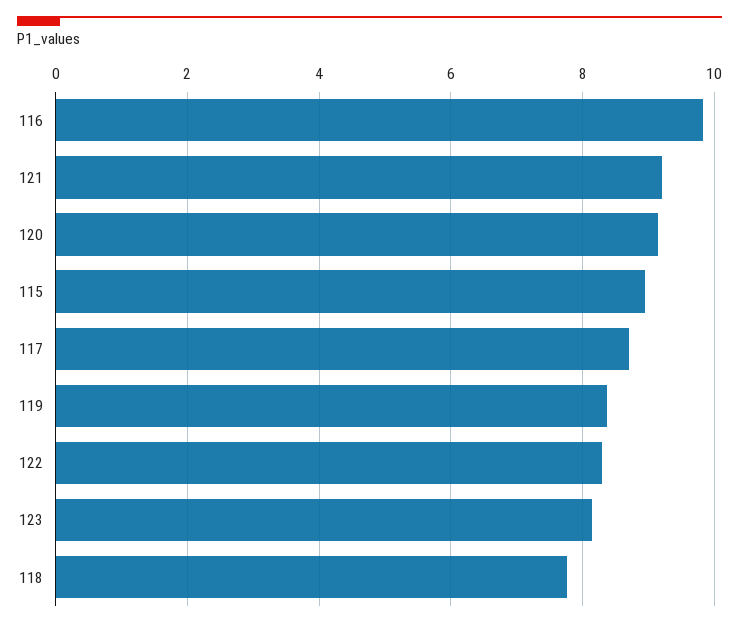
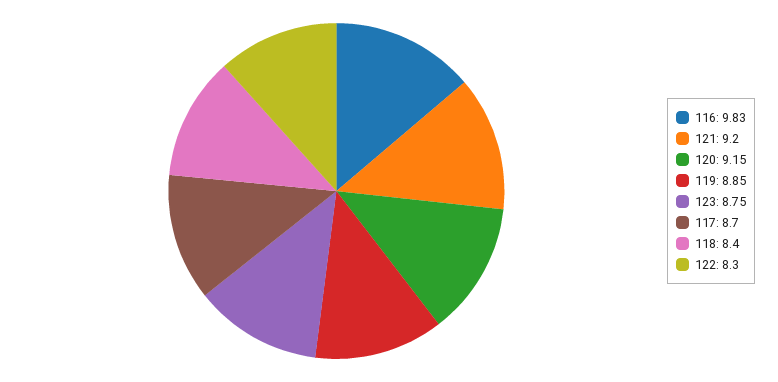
  {
    "116": 9.83,
    "121": 9.2,
    "120": 9.15,
-   "115": 9,
    "117": 8.7,
-   "119": 8.4,
+   "119": 8.85,
    "122": 8.3,
-   "123": 8.2,
+   "123": 8.75,
-   "118": 7.8
+   "118": 8.4
  }

